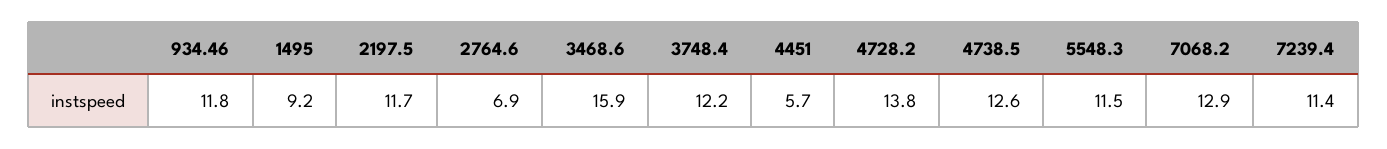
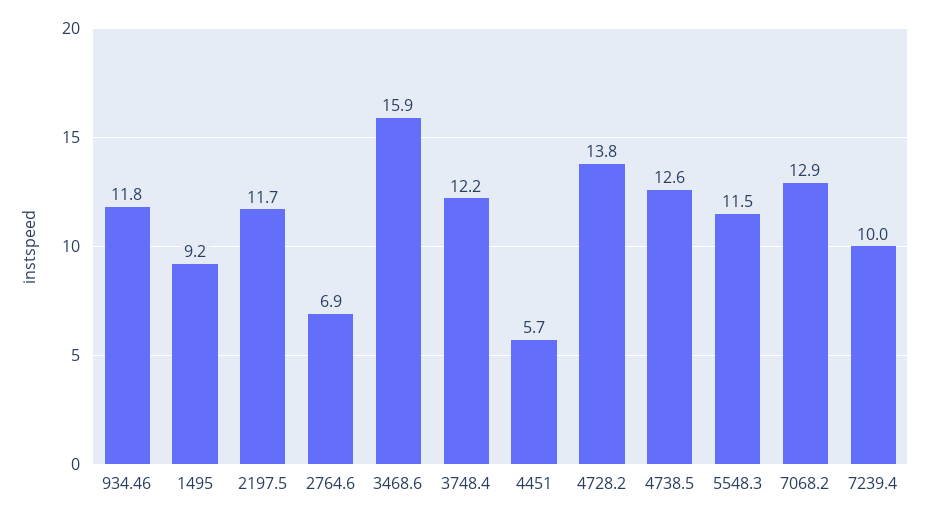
  {
    "934.46": 11.8,
    "1495": 9.2,
    "2197.5": 11.7,
    "2764.6": 6.9,
    "3468.6": 15.9,
    "3748.4": 12.2,
    "4451": 5.7,
    "4728.2": 13.8,
    "4738.5": 12.6,
    "5548.3": 11.5,
    "7068.2": 12.9,
-   "7239.4": 11.4
+   "7239.4": 10
  }

